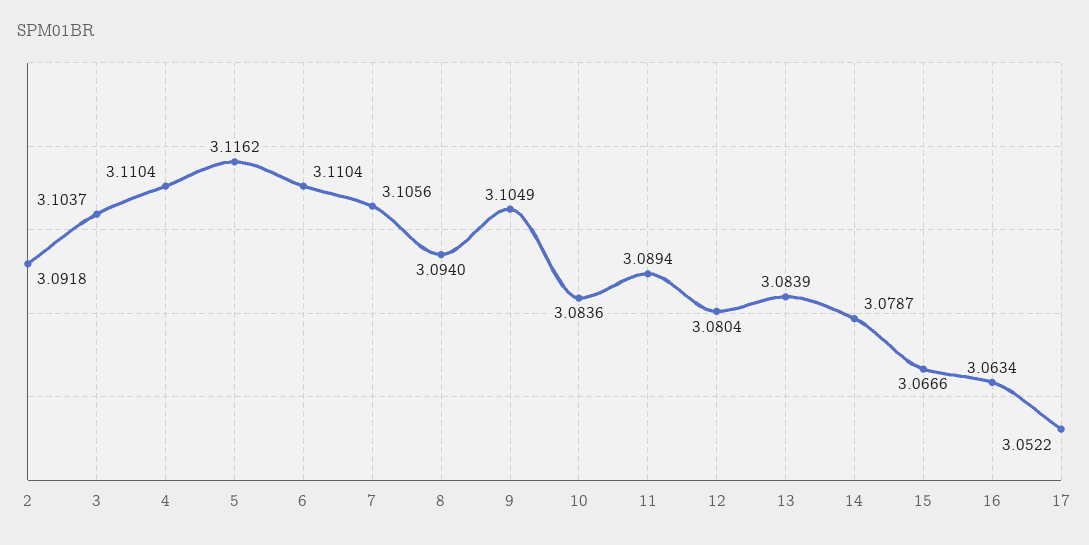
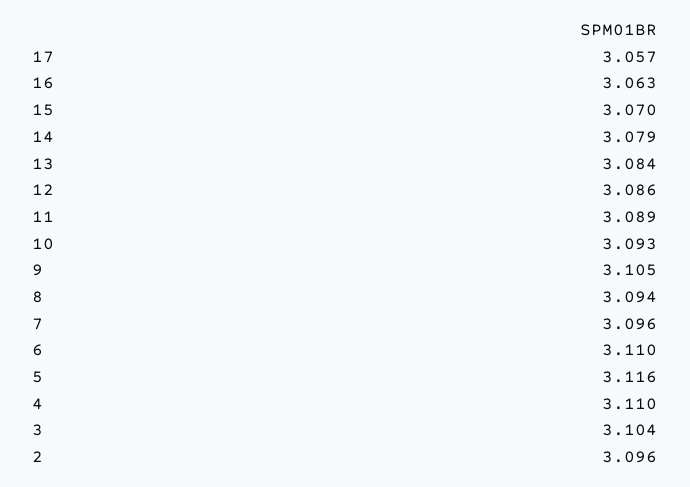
  {
-   "2": 3.0918,
+   "2": 3.096,
    "3": 3.1037,
    "4": 3.1104,
    "5": 3.1162,
    "6": 3.1104,
-   "7": 3.1056,
+   "7": 3.096,
    "8": 3.094,
    "9": 3.1049,
-   "10": 3.0836,
+   "10": 3.093,
    "11": 3.0894,
-   "12": 3.0804,
+   "12": 3.086,
    "13": 3.0839,
    "14": 3.0787,
-   "15": 3.0666,
+   "15": 3.07,
    "16": 3.0634,
-   "17": 3.0522
+   "17": 3.057
  }

